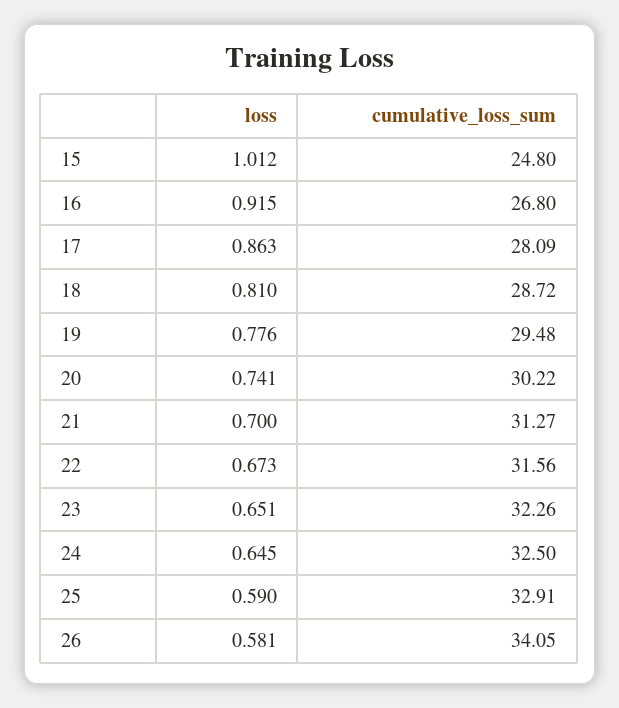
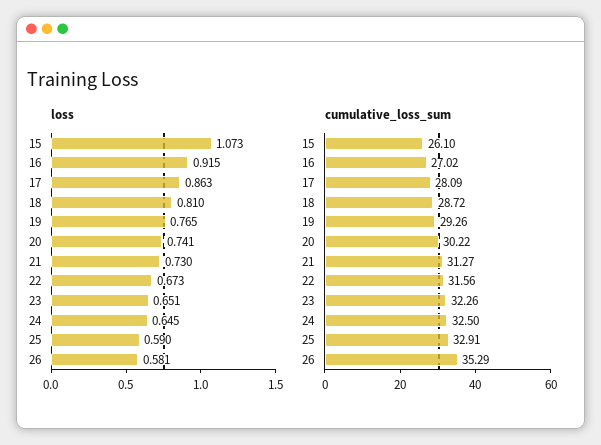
  {
    "loss": {
-     "15": 1.012,
+     "15": 1.073,
      "16": 0.915,
      "17": 0.863,
      "18": 0.81,
-     "19": 0.776,
+     "19": 0.765,
      "20": 0.741,
-     "21": 0.7,
+     "21": 0.73,
      "22": 0.673,
      "23": 0.651,
      "24": 0.645,
      "25": 0.59,
      "26": 0.581
    },
    "cumulative_loss_sum": {
-     "15": 24.8,
+     "15": 26.1,
-     "16": 26.8,
+     "16": 27.02,
      "17": 28.09,
      "18": 28.72,
-     "19": 29.48,
+     "19": 29.26,
      "20": 30.22,
      "21": 31.27,
      "22": 31.56,
      "23": 32.26,
      "24": 32.5,
      "25": 32.91,
-     "26": 34.05
+     "26": 35.29
    }
  }

